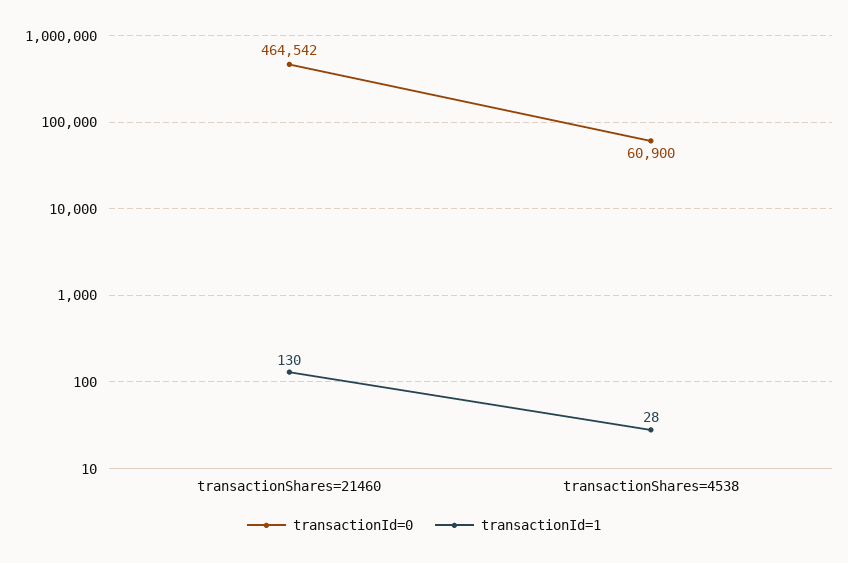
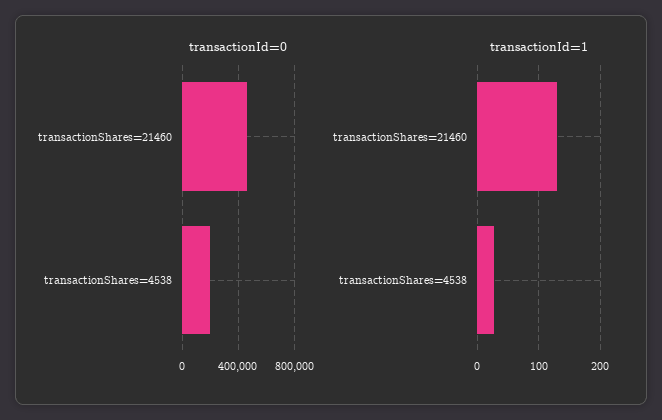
  {
    "transactionId=0": {
      "transactionShares=21460": 464542,
-     "transactionShares=4538": 60900
+     "transactionShares=4538": 200000
    },
    "transactionId=1": {
      "transactionShares=21460": 130,
      "transactionShares=4538": 28
    }
  }

